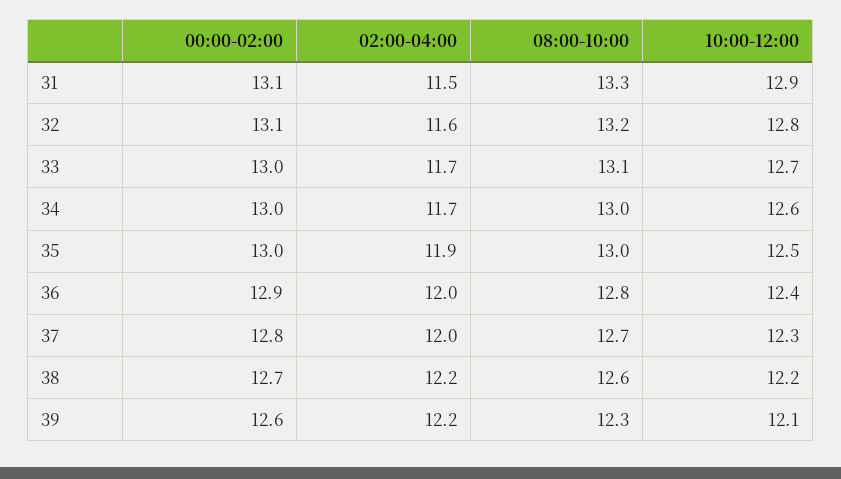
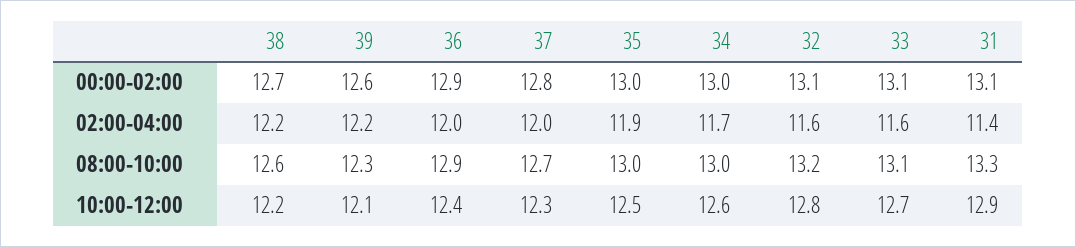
  {
    "00:00-02:00": {
      "31": 13.1,
      "32": 13.1,
-     "33": 13,
+     "33": 13.1,
      "34": 13,
      "35": 13,
      "36": 12.9,
      "37": 12.8,
      "38": 12.7,
      "39": 12.6
    },
    "02:00-04:00": {
-     "31": 11.5,
+     "31": 11.4,
      "32": 11.6,
-     "33": 11.7,
+     "33": 11.6,
      "34": 11.7,
      "35": 11.9,
      "36": 12,
      "37": 12,
      "38": 12.2,
      "39": 12.2
    },
    "08:00-10:00": {
      "31": 13.3,
      "32": 13.2,
      "33": 13.1,
      "34": 13,
      "35": 13,
-     "36": 12.8,
+     "36": 12.9,
      "37": 12.7,
      "38": 12.6,
      "39": 12.3
    },
    "10:00-12:00": {
      "31": 12.9,
      "32": 12.8,
      "33": 12.7,
      "34": 12.6,
      "35": 12.5,
      "36": 12.4,
      "37": 12.3,
      "38": 12.2,
      "39": 12.1
    }
  }

